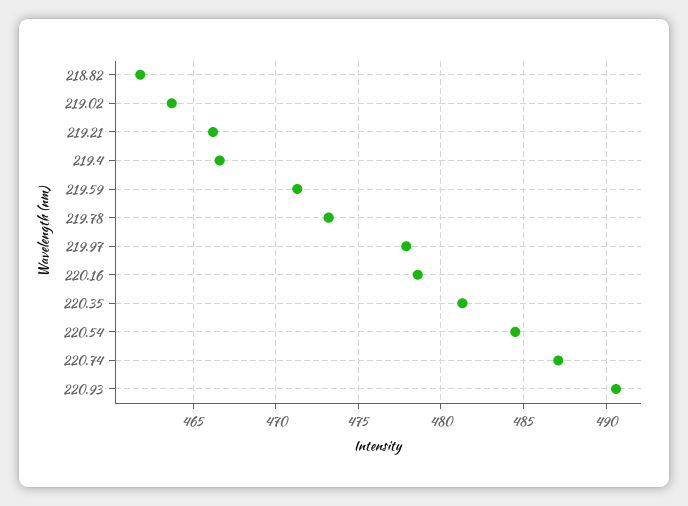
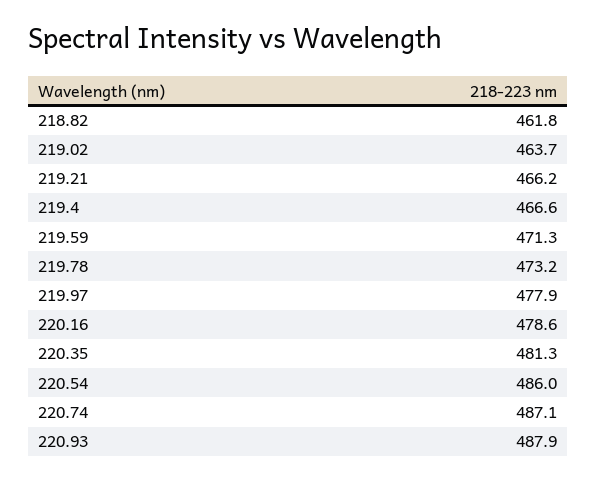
  {
    "218.82": 461.8,
    "219.02": 463.7,
    "219.21": 466.2,
    "219.4": 466.6,
    "219.59": 471.3,
    "219.78": 473.2,
    "219.97": 477.9,
    "220.16": 478.6,
    "220.35": 481.3,
-   "220.54": 484.5,
+   "220.54": 486,
    "220.74": 487.1,
-   "220.93": 490.5
+   "220.93": 487.9
  }

